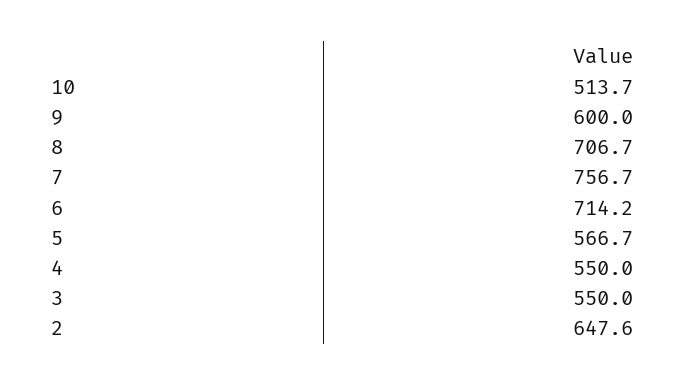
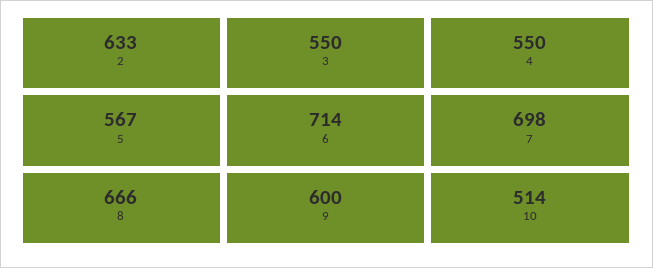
  {
    "10": 513.7,
    "9": 600,
-   "8": 706.7,
+   "8": 666,
-   "7": 756.7,
+   "7": 698,
    "6": 714.2,
    "5": 566.7,
    "4": 550,
    "3": 550,
-   "2": 647.6
+   "2": 633
  }

